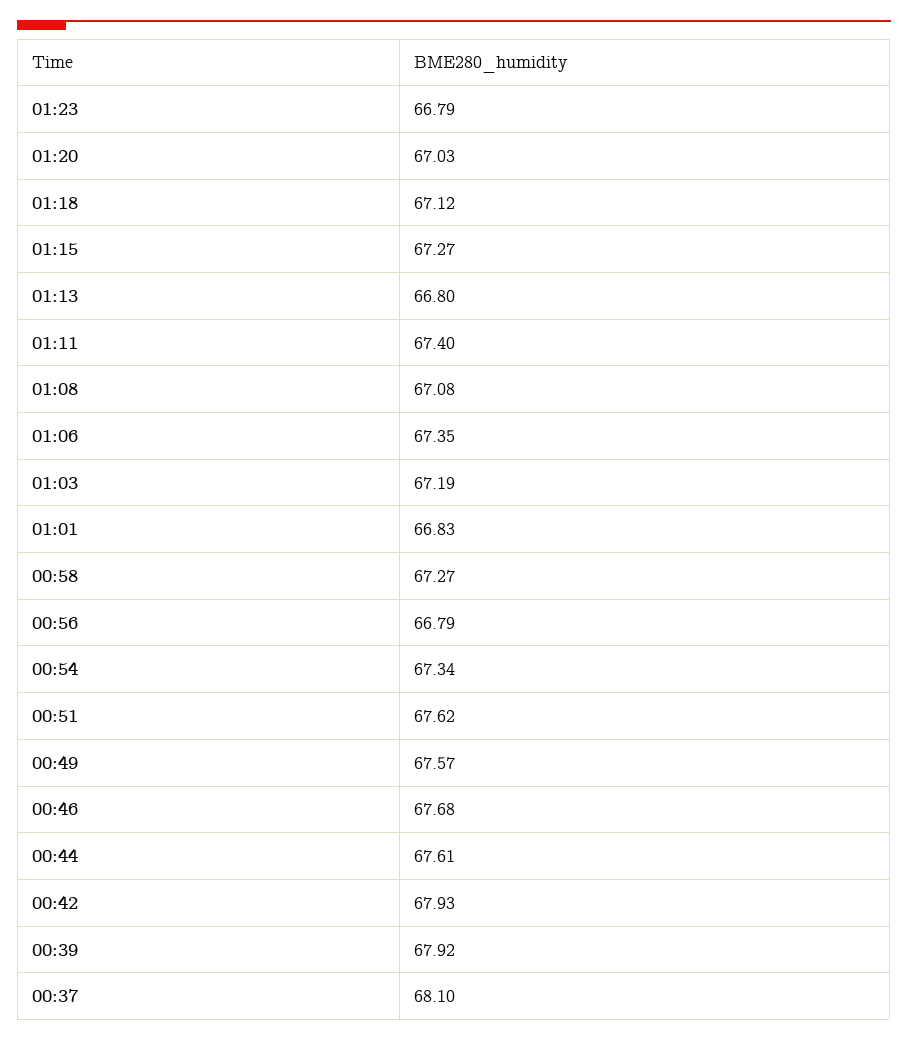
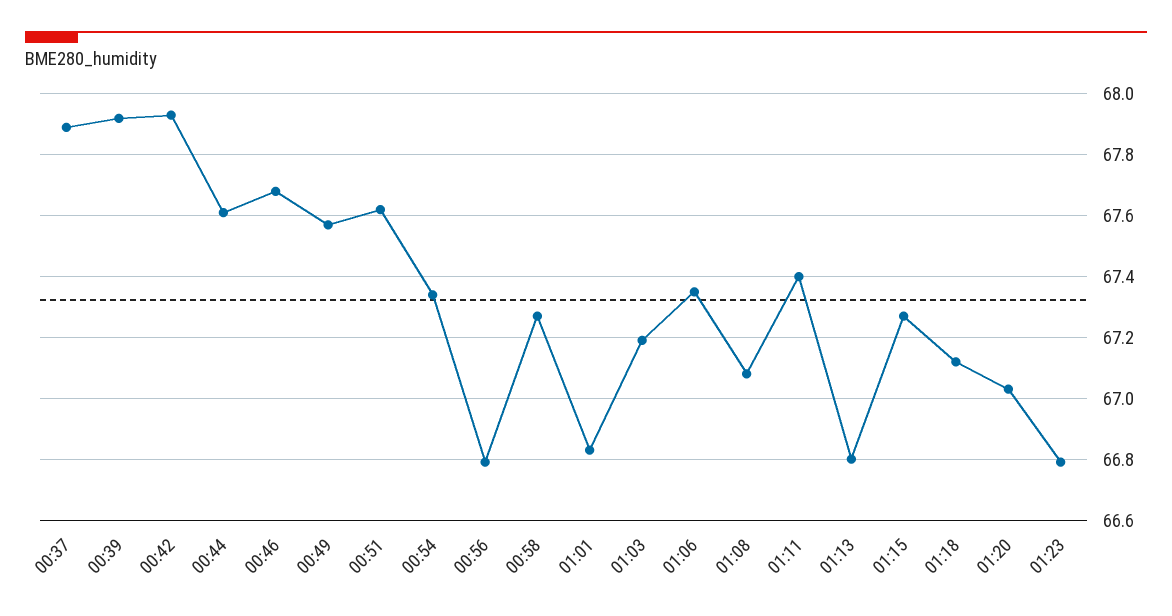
  {
    "01:23": 66.79,
    "01:20": 67.03,
    "01:18": 67.12,
    "01:15": 67.27,
    "01:13": 66.8,
    "01:11": 67.4,
    "01:08": 67.08,
    "01:06": 67.35,
    "01:03": 67.19,
    "01:01": 66.83,
    "00:58": 67.27,
    "00:56": 66.79,
    "00:54": 67.34,
    "00:51": 67.62,
    "00:49": 67.57,
    "00:46": 67.68,
    "00:44": 67.61,
    "00:42": 67.93,
    "00:39": 67.92,
-   "00:37": 68.1
+   "00:37": 67.9
  }

